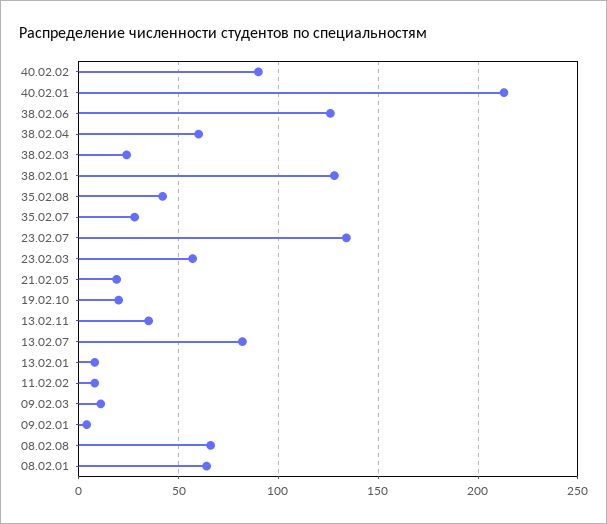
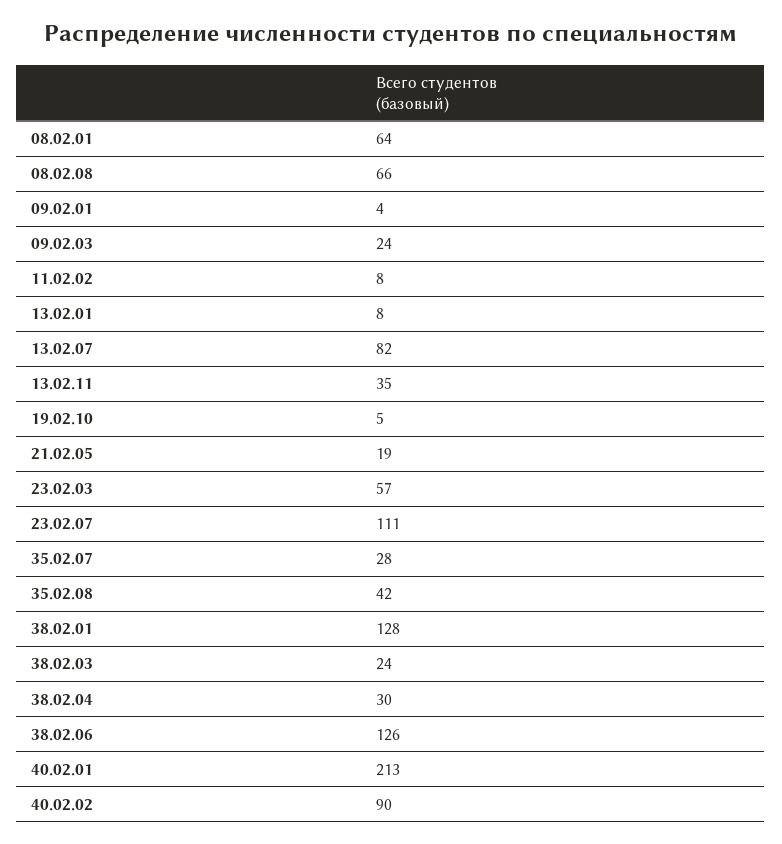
  {
    "40.02.02": 90,
    "40.02.01": 213,
    "38.02.06": 126,
-   "38.02.04": 60,
+   "38.02.04": 30,
    "38.02.03": 24,
    "38.02.01": 128,
    "35.02.08": 42,
    "35.02.07": 28,
-   "23.02.07": 135,
+   "23.02.07": 111,
    "23.02.03": 57,
    "21.02.05": 19,
-   "19.02.10": 20,
+   "19.02.10": 5,
    "13.02.11": 35,
    "13.02.07": 82,
    "13.02.01": 8,
    "11.02.02": 8,
-   "09.02.03": 10,
+   "09.02.03": 24,
    "09.02.01": 4,
    "08.02.08": 66,
    "08.02.01": 64
  }

